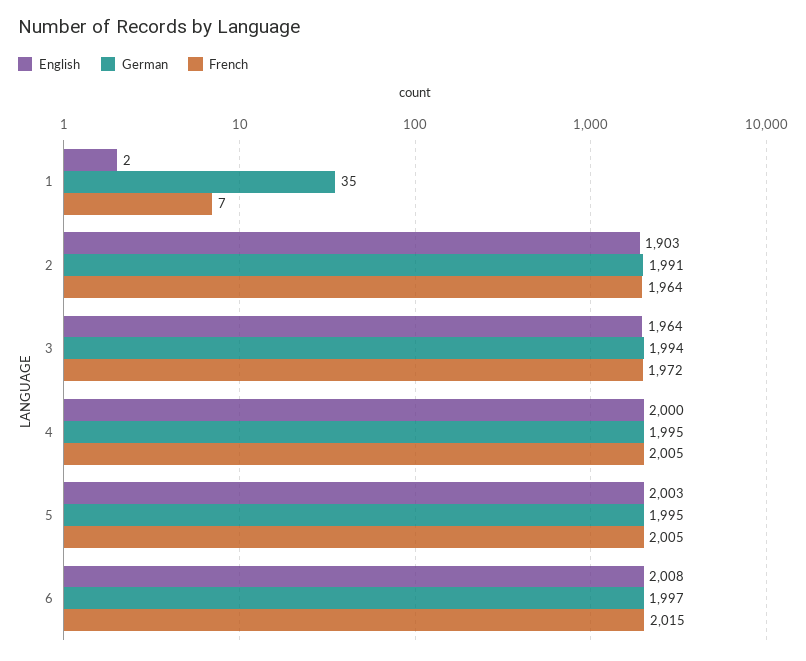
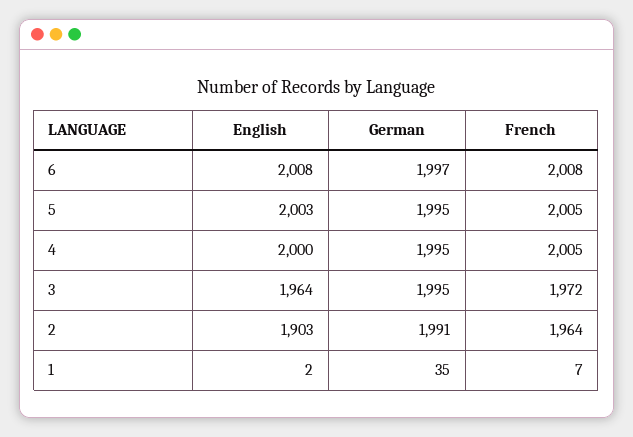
  {
    "English": {
      "1": 2,
      "2": 1903,
      "3": 1964,
      "4": 2000,
      "5": 2003,
      "6": 2008
    },
    "German": {
      "1": 35,
      "2": 1991,
-     "3": 1994,
+     "3": 1995,
      "4": 1995,
      "5": 1995,
      "6": 1997
    },
    "French": {
      "1": 7,
      "2": 1964,
      "3": 1972,
      "4": 2005,
      "5": 2005,
-     "6": 2015
+     "6": 2008
    }
  }

